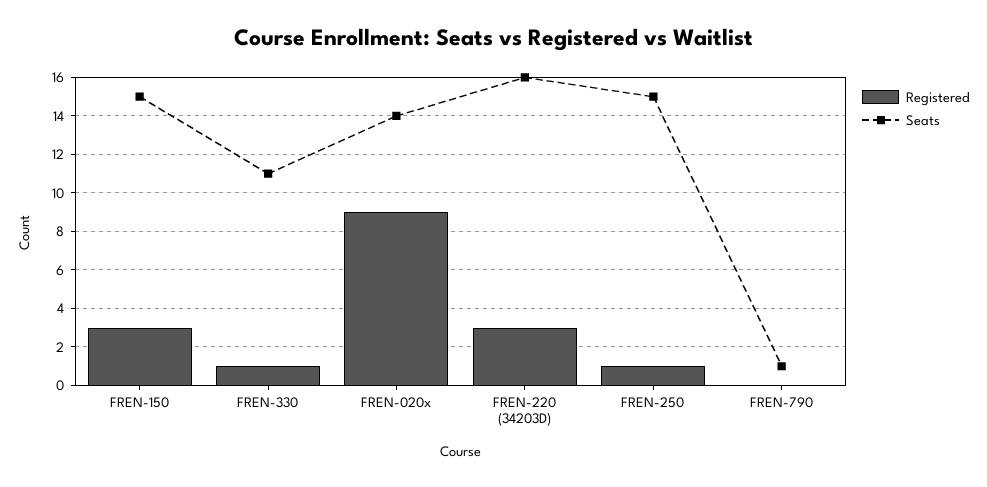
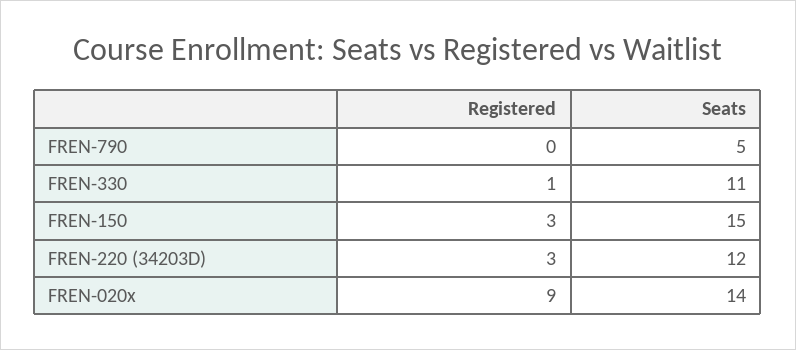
  {
    "Registered": {
      "FREN-150": 3,
      "FREN-330": 1,
      "FREN-020x": 9,
      "FREN-220 (34203D)": 3,
-     "FREN-250": 1,
      "FREN-790": 0
    },
    "Seats": {
      "FREN-150": 15,
      "FREN-330": 11,
      "FREN-020x": 14,
-     "FREN-220 (34203D)": 16,
+     "FREN-220 (34203D)": 12,
-     "FREN-250": 15,
-     "FREN-790": 1
+     "FREN-790": 5
    }
  }

